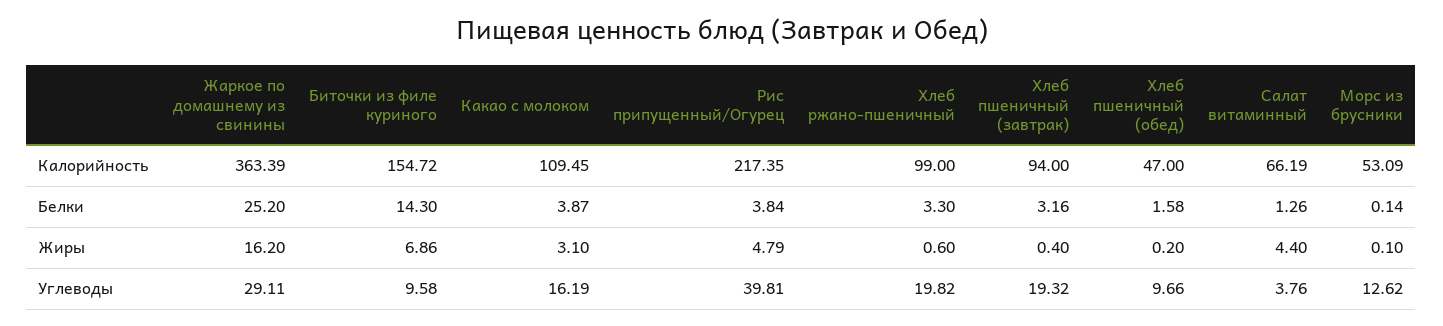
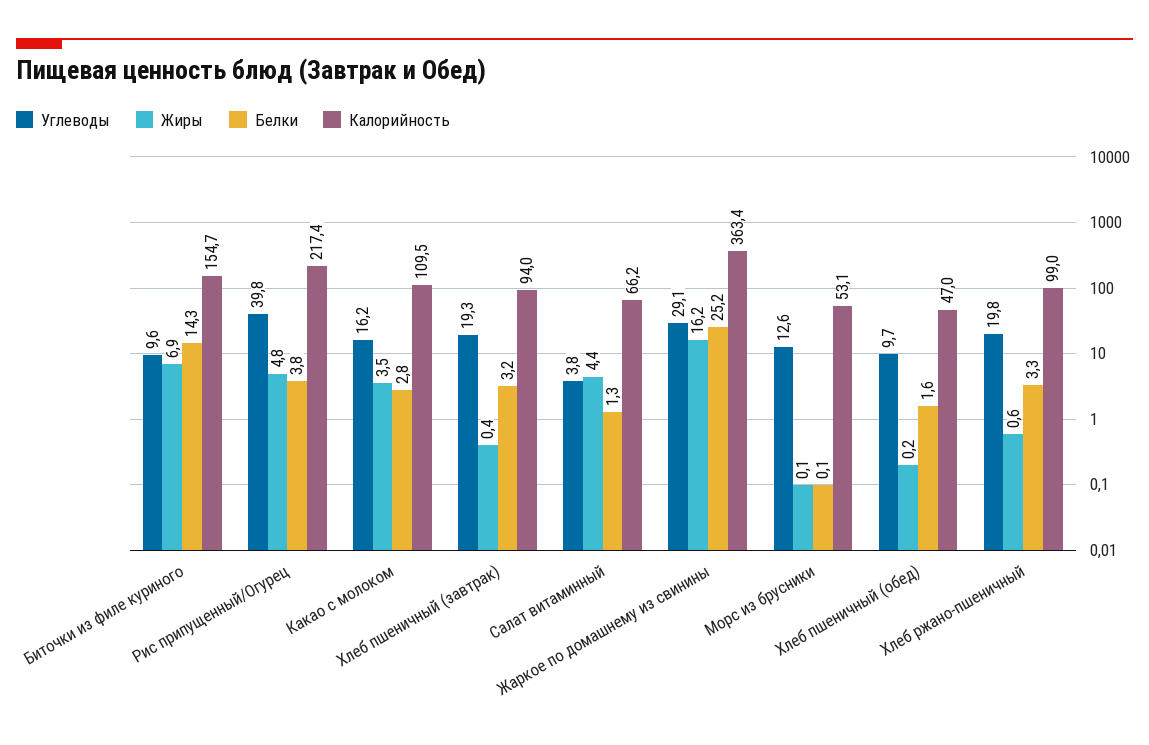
  {
    "Калорийность": {
      "Жаркое по домашнему из свинины": 363.39,
      "Биточки из филе куриного": 154.72,
      "Какао с молоком": 109.45,
      "Рис припущенный/Огурец": 217.35,
      "Хлеб ржано-пшеничный": 99,
      "Хлеб пшеничный (завтрак)": 94,
      "Хлеб пшеничный (обед)": 47,
      "Салат витаминный": 66.19,
      "Морс из брусники": 53.09
    },
    "Белки": {
      "Жаркое по домашнему из свинины": 25.2,
      "Биточки из филе куриного": 14.3,
-     "Какао с молоком": 3.87,
+     "Какао с молоком": 2.8,
      "Рис припущенный/Огурец": 3.84,
      "Хлеб ржано-пшеничный": 3.3,
      "Хлеб пшеничный (завтрак)": 3.16,
      "Хлеб пшеничный (обед)": 1.58,
      "Салат витаминный": 1.26,
      "Морс из брусники": 0.14
    },
    "Жиры": {
      "Жаркое по домашнему из свинины": 16.2,
      "Биточки из филе куриного": 6.86,
-     "Какао с молоком": 3.1,
+     "Какао с молоком": 3.5,
      "Рис припущенный/Огурец": 4.79,
      "Хлеб ржано-пшеничный": 0.6,
      "Хлеб пшеничный (завтрак)": 0.4,
      "Хлеб пшеничный (обед)": 0.2,
      "Салат витаминный": 4.4,
      "Морс из брусники": 0.1
    },
    "Углеводы": {
      "Жаркое по домашнему из свинины": 29.11,
      "Биточки из филе куриного": 9.58,
      "Какао с молоком": 16.19,
      "Рис припущенный/Огурец": 39.81,
      "Хлеб ржано-пшеничный": 19.82,
      "Хлеб пшеничный (завтрак)": 19.32,
      "Хлеб пшеничный (обед)": 9.66,
      "Салат витаминный": 3.76,
      "Морс из брусники": 12.62
    }
  }

